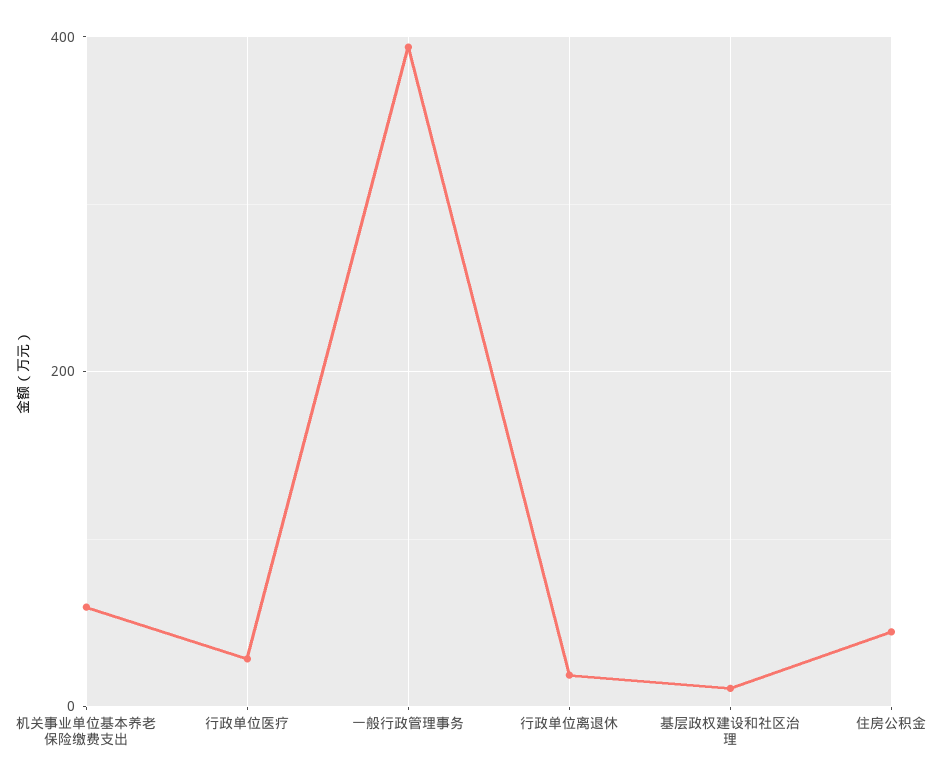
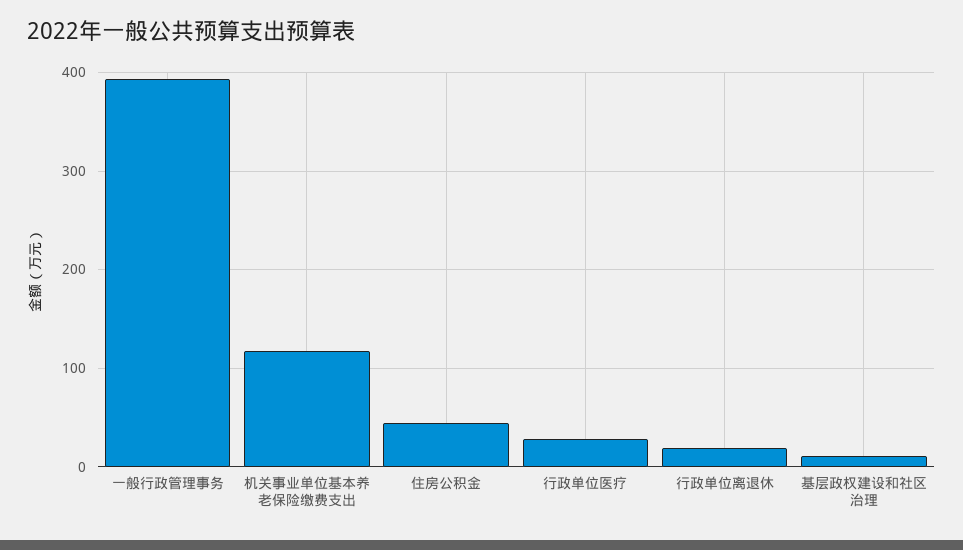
  {
-   "机关事业单位基本养老保险缴费支出": 60,
+   "机关事业单位基本养老保险缴费支出": 120,
    "行政单位医疗": 30,
    "一般行政管理事务": 390,
    "行政单位离退休": 20,
    "基层政权建设和社区治理": 10,
    "住房公积金": 40
  }

